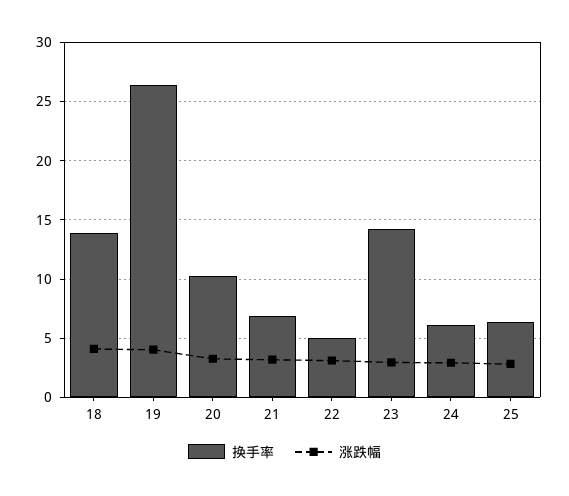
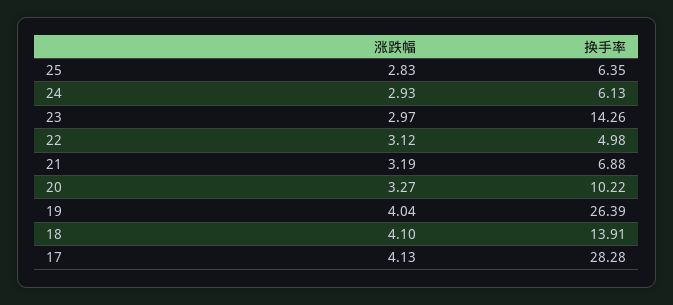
  {
    "换手率": {
      "18": 13.91,
      "19": 26.39,
      "20": 10.22,
      "21": 6.88,
      "22": 4.98,
      "23": 14.26,
      "24": 6.13,
-     "25": 6.35
+     "25": 6.35,
+     "17": 28.28
    },
    "涨跌幅": {
      "18": 4.1,
      "19": 4.04,
      "20": 3.27,
      "21": 3.19,
      "22": 3.12,
      "23": 2.97,
      "24": 2.93,
-     "25": 2.83
+     "25": 2.83,
+     "17": 4.13
    }
  }

